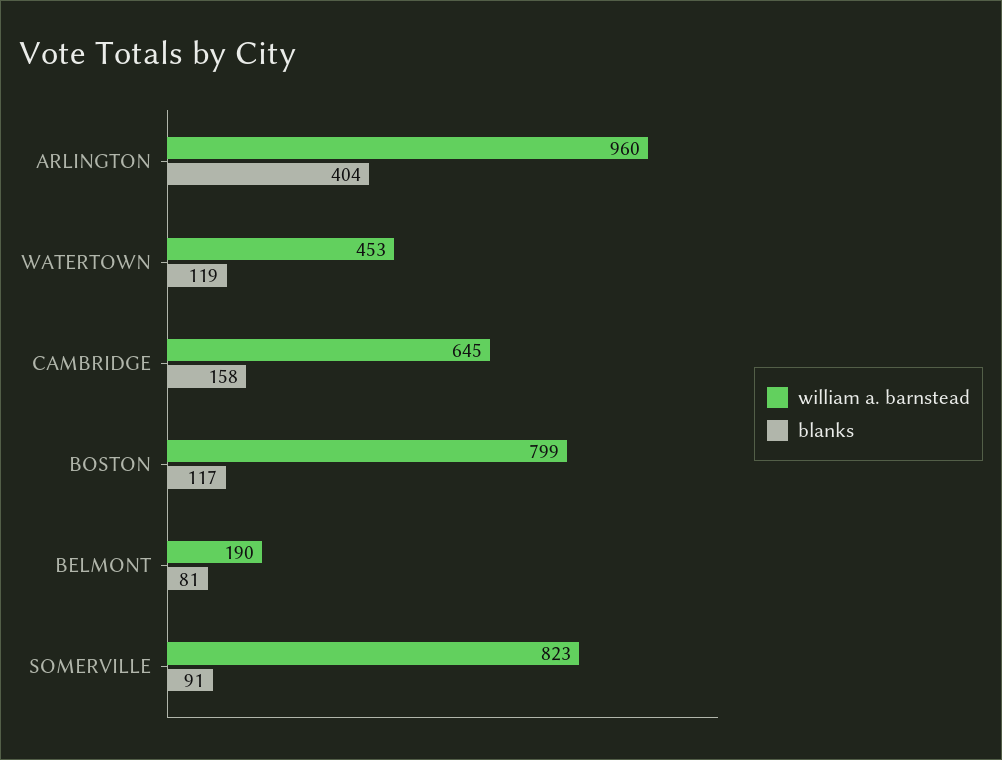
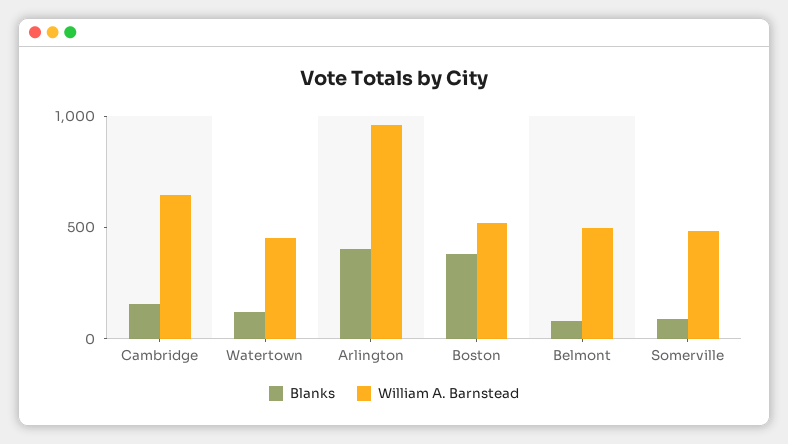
  {
    "william a. barnstead": {
      "ARLINGTON": 960,
      "WATERTOWN": 453,
      "CAMBRIDGE": 645,
-     "BOSTON": 799,
+     "BOSTON": 500,
-     "BELMONT": 190,
+     "BELMONT": 500,
-     "SOMERVILLE": 823
+     "SOMERVILLE": 500
    },
    "blanks": {
      "ARLINGTON": 404,
      "WATERTOWN": 119,
      "CAMBRIDGE": 158,
-     "BOSTON": 117,
+     "BOSTON": 400,
      "BELMONT": 81,
      "SOMERVILLE": 91
    }
  }

